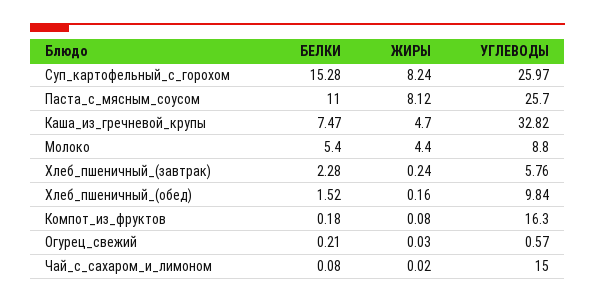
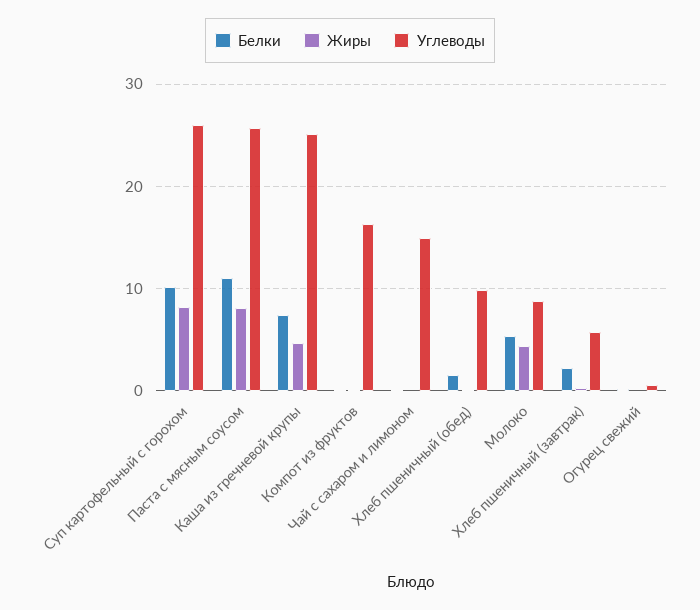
  {
    "БЕЛКИ": {
-     "Суп_картофельный_с_горохом": 15.28,
+     "Суп_картофельный_с_горохом": 10,
      "Паста_с_мясным_соусом": 11,
      "Каша_из_гречневой_крупы": 7.47,
      "Молоко": 5.4,
      "Хлеб_пшеничный_(завтрак)": 2.28,
      "Хлеб_пшеничный_(обед)": 1.52,
      "Компот_из_фруктов": 0.18,
      "Огурец_свежий": 0.21,
      "Чай_с_сахаром_и_лимоном": 0.08
    },
    "ЖИРЫ": {
      "Суп_картофельный_с_горохом": 8.24,
      "Паста_с_мясным_соусом": 8.12,
      "Каша_из_гречневой_крупы": 4.7,
      "Молоко": 4.4,
      "Хлеб_пшеничный_(завтрак)": 0.24,
      "Хлеб_пшеничный_(обед)": 0.16,
      "Компот_из_фруктов": 0.08,
      "Огурец_свежий": 0.03,
      "Чай_с_сахаром_и_лимоном": 0.02
    },
    "УГЛЕВОДЫ": {
      "Суп_картофельный_с_горохом": 25.97,
      "Паста_с_мясным_соусом": 25.7,
-     "Каша_из_гречневой_крупы": 32.82,
+     "Каша_из_гречневой_крупы": 25,
      "Молоко": 8.8,
      "Хлеб_пшеничный_(завтрак)": 5.76,
      "Хлеб_пшеничный_(обед)": 9.84,
      "Компот_из_фруктов": 16.3,
      "Огурец_свежий": 0.57,
      "Чай_с_сахаром_и_лимоном": 15
    }
  }

